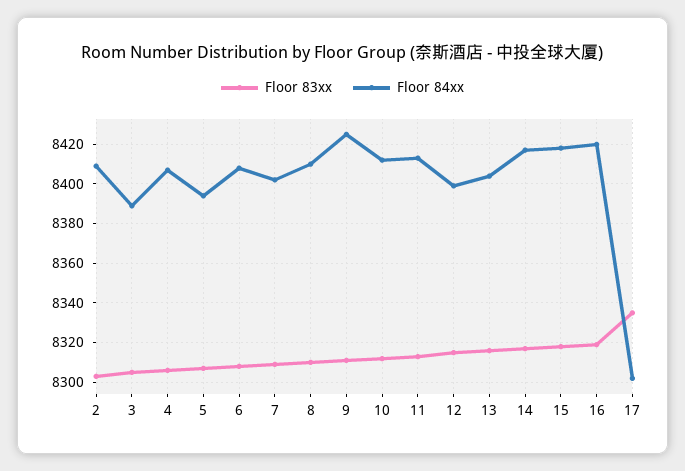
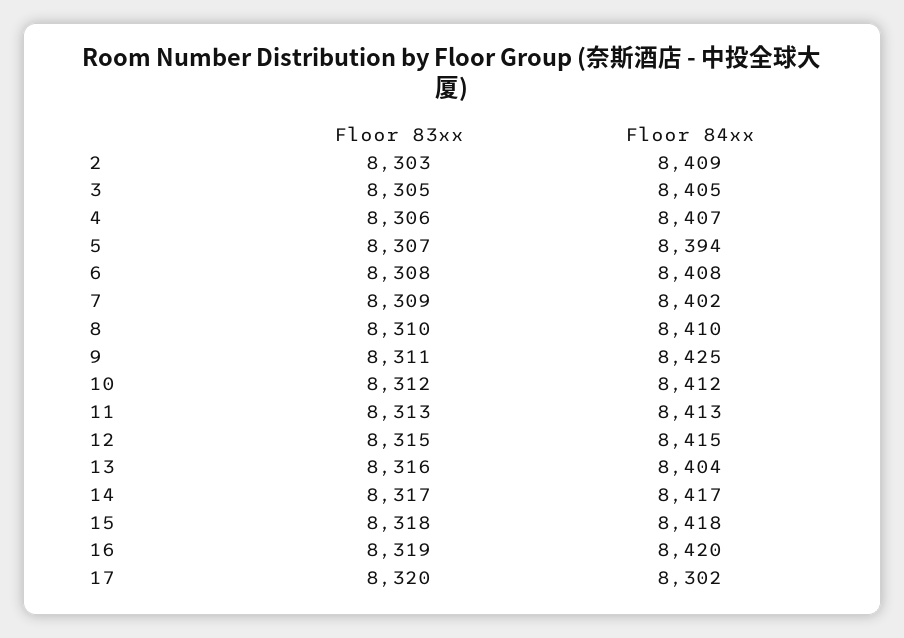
  {
    "Floor 83xx": {
      "2": 8303,
      "3": 8305,
      "4": 8306,
      "5": 8307,
      "6": 8308,
      "7": 8309,
      "8": 8310,
      "9": 8311,
      "10": 8312,
      "11": 8313,
      "12": 8315,
      "13": 8316,
      "14": 8317,
      "15": 8318,
      "16": 8319,
-     "17": 8335
+     "17": 8320
    },
    "Floor 84xx": {
      "2": 8409,
-     "3": 8390,
+     "3": 8405,
      "4": 8407,
      "5": 8394,
      "6": 8408,
      "7": 8402,
      "8": 8410,
      "9": 8425,
      "10": 8412,
      "11": 8413,
-     "12": 8400,
+     "12": 8415,
      "13": 8404,
      "14": 8417,
      "15": 8418,
      "16": 8420,
      "17": 8302
    }
  }

